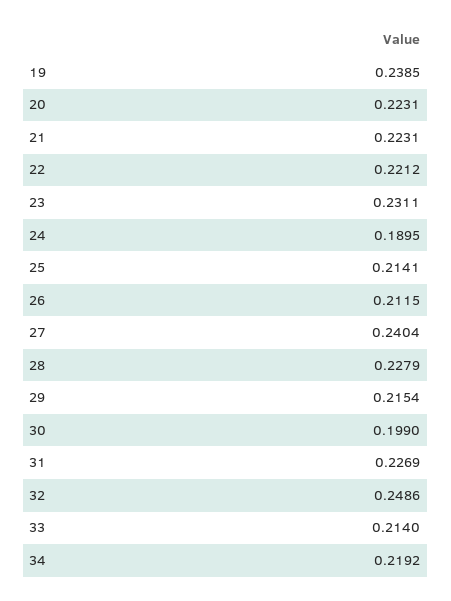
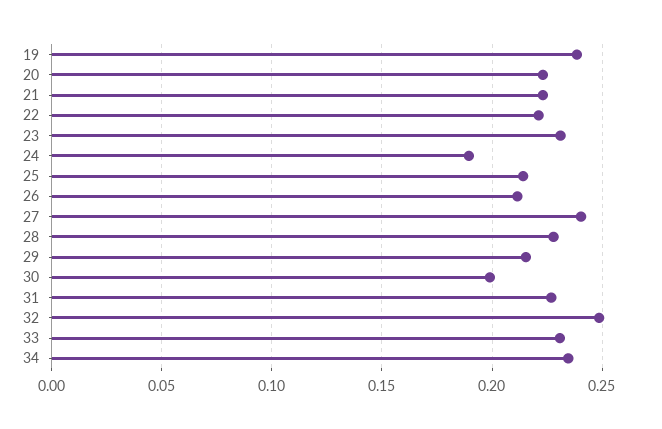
  {
    "19": 0.2385,
    "20": 0.2231,
    "21": 0.2231,
    "22": 0.2212,
    "23": 0.2311,
    "24": 0.1895,
    "25": 0.2141,
    "26": 0.2115,
    "27": 0.2404,
    "28": 0.2279,
    "29": 0.2154,
    "30": 0.199,
    "31": 0.2269,
    "32": 0.2486,
-   "33": 0.214,
+   "33": 0.23,
-   "34": 0.2192
+   "34": 0.235
  }

